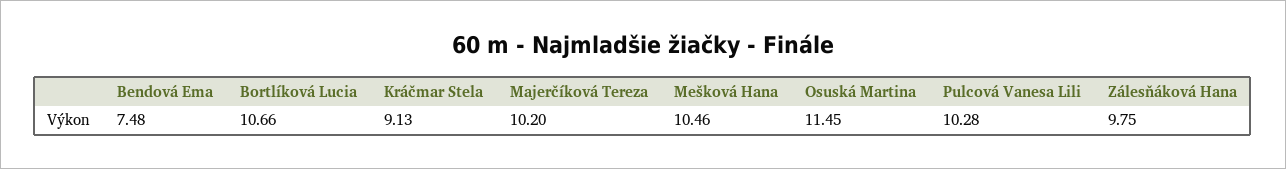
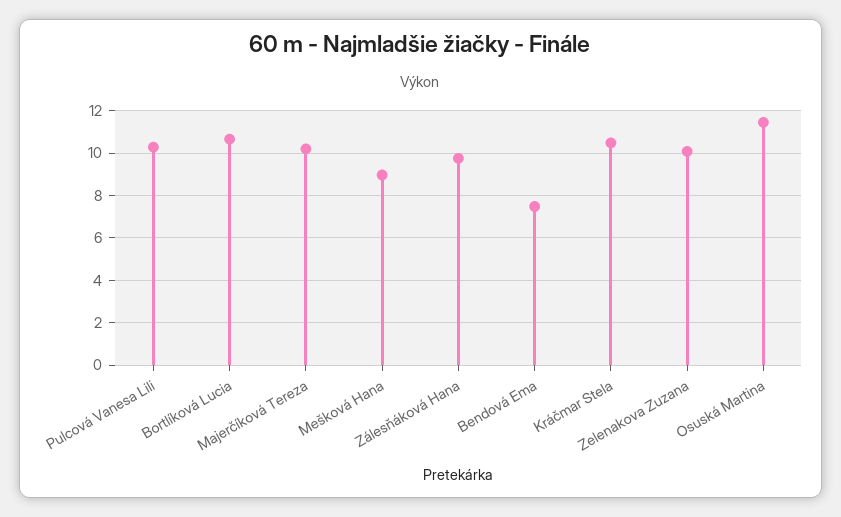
  {
    "Bendová Ema": 7.48,
    "Bortlíková Lucia": 10.66,
-   "Kráčmar Stela": 9.13,
+   "Kráčmar Stela": 10.5,
    "Majerčíková Tereza": 10.2,
-   "Mešková Hana": 10.46,
+   "Mešková Hana": 9,
    "Osuská Martina": 11.45,
    "Pulcová Vanesa Lili": 10.28,
-   "Zálesňáková Hana": 9.75
+   "Zálesňáková Hana": 9.75,
+   "Zelenakova Zuzana": 10
  }

